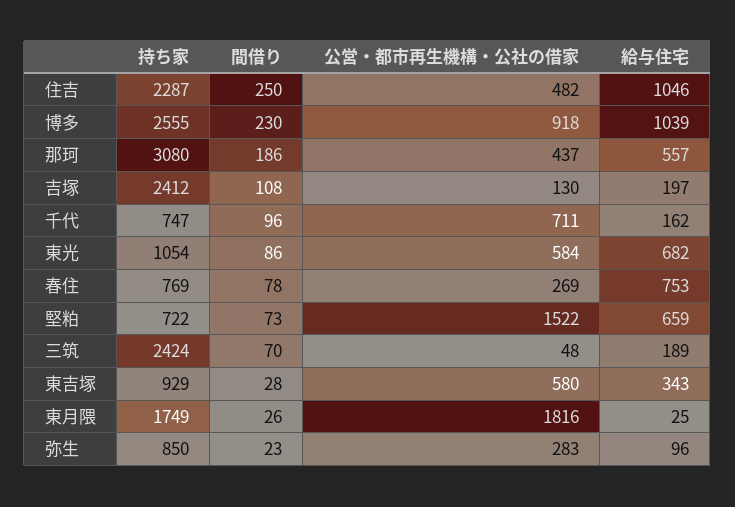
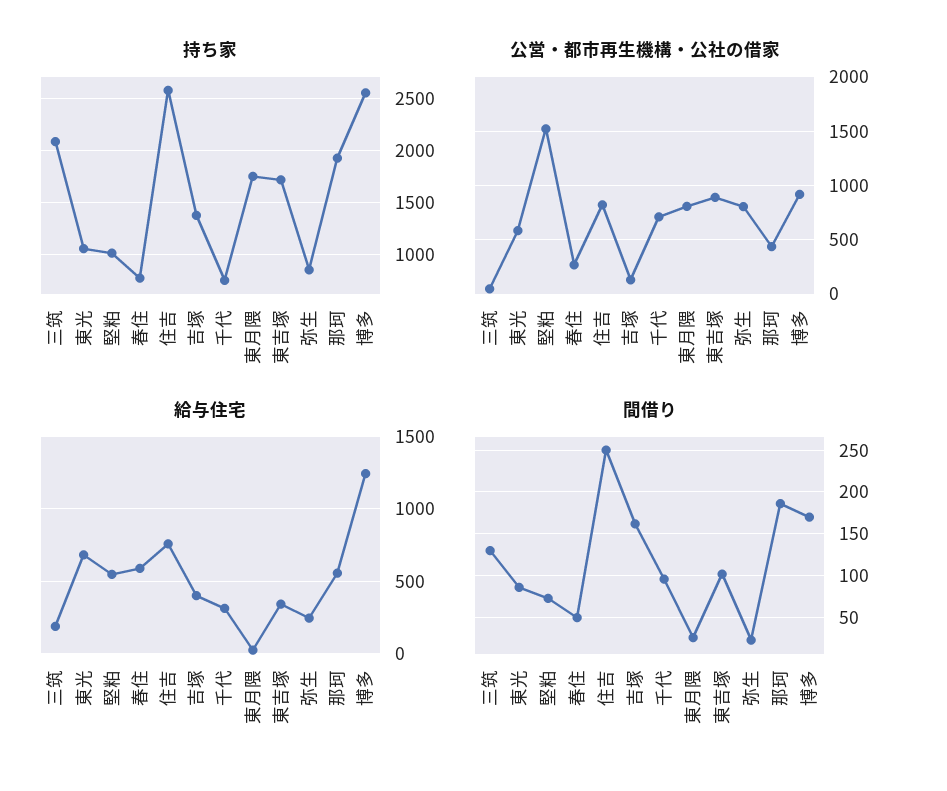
  {
    "持ち家": {
-     "住吉": 2287,
+     "住吉": 2600,
      "博多": 2555,
-     "那珂": 3080,
+     "那珂": 1900,
-     "吉塚": 2412,
+     "吉塚": 1400,
      "千代": 747,
      "東光": 1054,
      "春住": 769,
-     "堅粕": 722,
+     "堅粕": 1000,
-     "三筑": 2424,
+     "三筑": 2100,
-     "東吉塚": 929,
+     "東吉塚": 1700,
      "東月隈": 1749,
      "弥生": 850
    },
    "間借り": {
      "住吉": 250,
-     "博多": 230,
+     "博多": 170,
      "那珂": 186,
-     "吉塚": 108,
+     "吉塚": 160,
      "千代": 96,
      "東光": 86,
-     "春住": 78,
+     "春住": 50,
      "堅粕": 73,
-     "三筑": 70,
+     "三筑": 130,
-     "東吉塚": 28,
+     "東吉塚": 100,
      "東月隈": 26,
      "弥生": 23
    },
    "公営・都市再生機構・公社の借家": {
-     "住吉": 482,
+     "住吉": 800,
      "博多": 918,
      "那珂": 437,
      "吉塚": 130,
      "千代": 711,
      "東光": 584,
      "春住": 269,
      "堅粕": 1522,
      "三筑": 48,
-     "東吉塚": 580,
+     "東吉塚": 900,
-     "東月隈": 1816,
+     "東月隈": 800,
-     "弥生": 283
+     "弥生": 800
    },
    "給与住宅": {
-     "住吉": 1046,
+     "住吉": 750,
-     "博多": 1039,
+     "博多": 1250,
      "那珂": 557,
-     "吉塚": 197,
+     "吉塚": 400,
-     "千代": 162,
+     "千代": 300,
      "東光": 682,
-     "春住": 753,
+     "春住": 600,
-     "堅粕": 659,
+     "堅粕": 550,
      "三筑": 189,
      "東吉塚": 343,
      "東月隈": 25,
-     "弥生": 96
+     "弥生": 250
    }
  }

